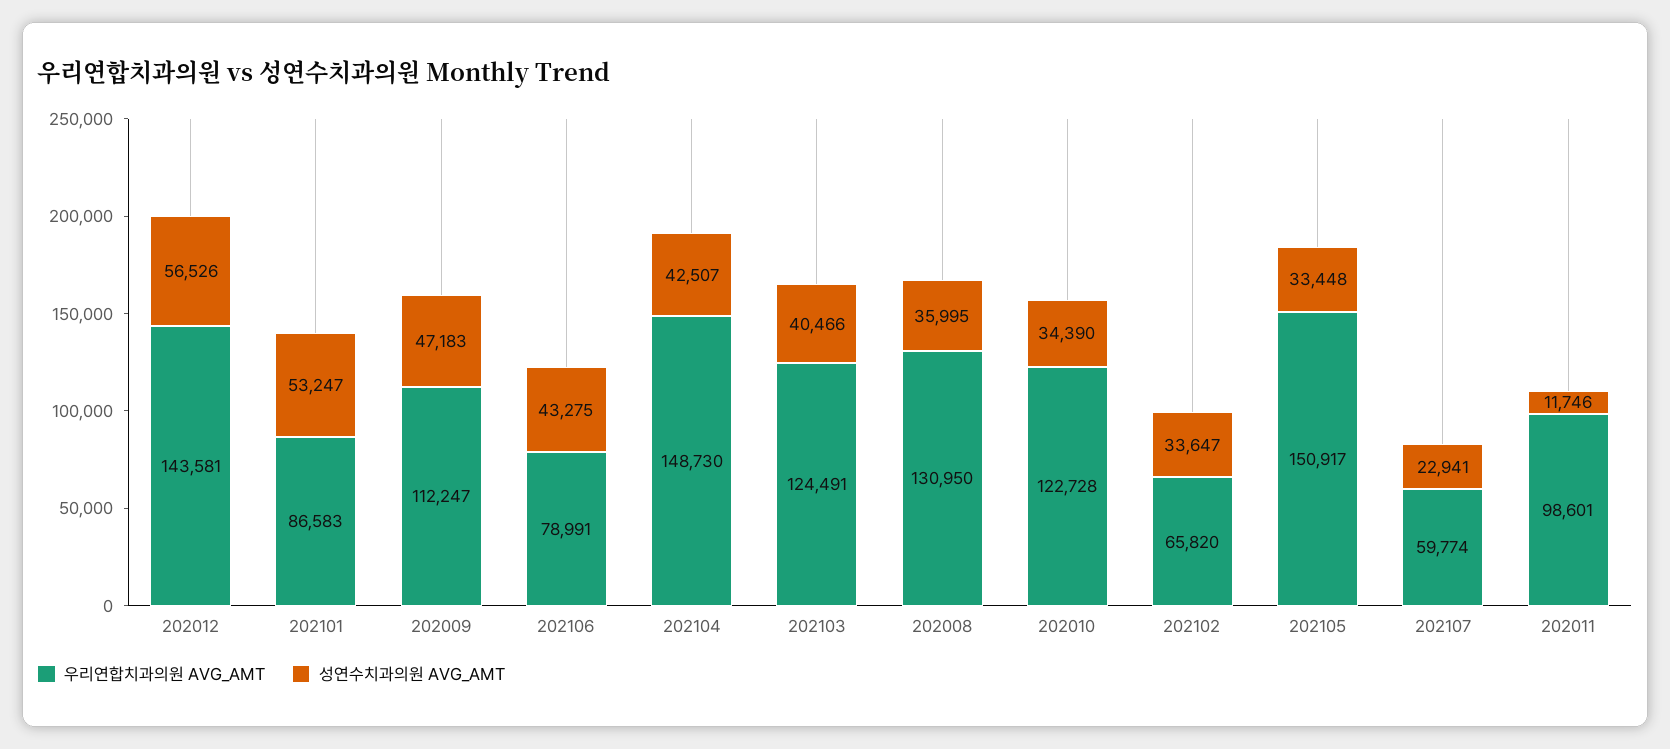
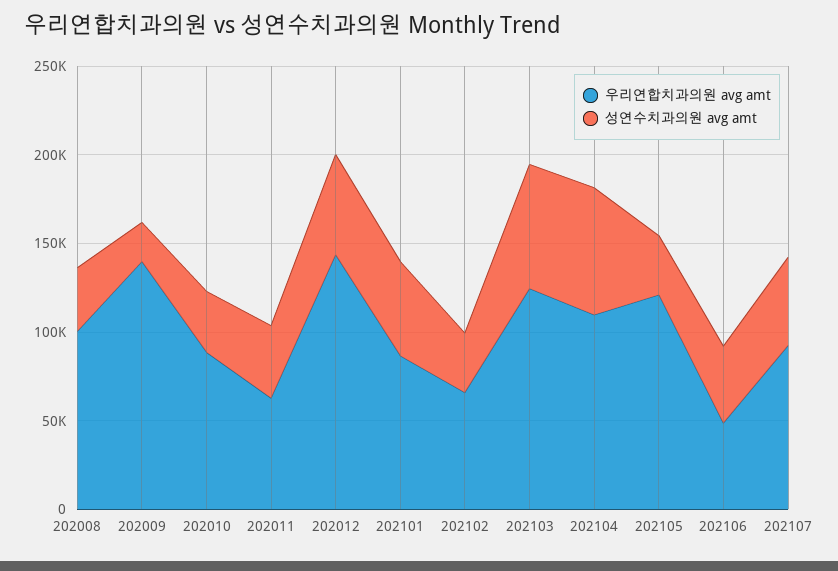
  {
    "우리연합치과의원 AVG_AMT": {
      "202012": 143581,
      "202101": 86583,
-     "202009": 112247,
+     "202009": 140000,
-     "202106": 78991,
+     "202106": 50000,
-     "202104": 148730,
+     "202104": 110000,
      "202103": 124491,
-     "202008": 130950,
+     "202008": 100000,
-     "202010": 122728,
+     "202010": 90000,
      "202102": 65820,
-     "202105": 150917,
+     "202105": 120000,
-     "202107": 59774,
+     "202107": 90000,
-     "202011": 98601
+     "202011": 60000
    },
    "성연수치과의원 AVG_AMT": {
      "202012": 56526,
      "202101": 53247,
-     "202009": 47183,
+     "202009": 20000,
      "202106": 43275,
-     "202104": 42507,
+     "202104": 70000,
-     "202103": 40466,
+     "202103": 70000,
      "202008": 35995,
      "202010": 34390,
      "202102": 33647,
      "202105": 33448,
-     "202107": 22941,
+     "202107": 50000,
-     "202011": 11746
+     "202011": 40000
    }
  }

